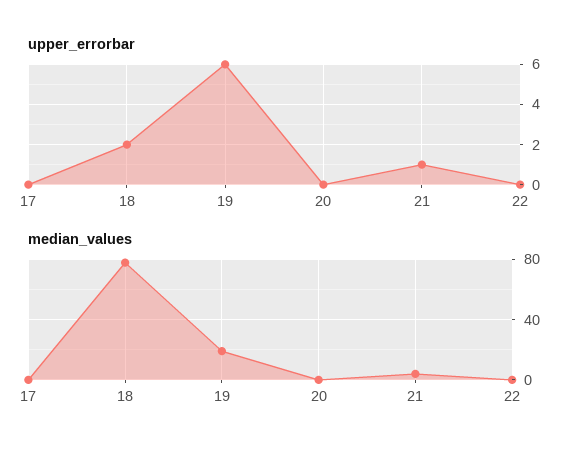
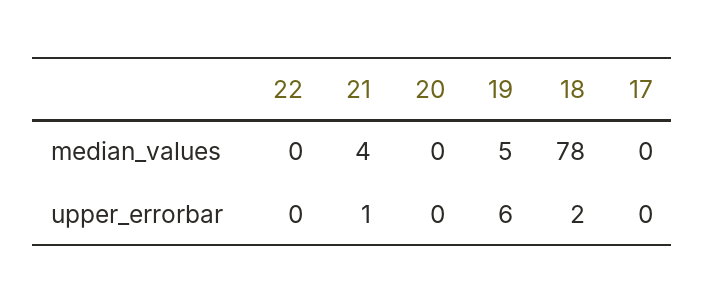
  {
    "upper_errorbar": {
      "17": 0,
      "18": 2,
      "19": 6,
      "20": 0,
      "21": 1,
      "22": 0
    },
    "median_values": {
      "17": 0,
      "18": 78,
-     "19": 20,
+     "19": 5,
      "20": 0,
      "21": 4,
      "22": 0
    }
  }

